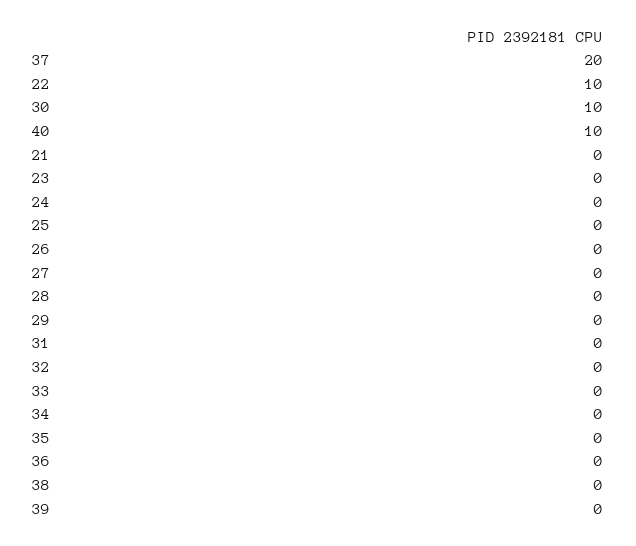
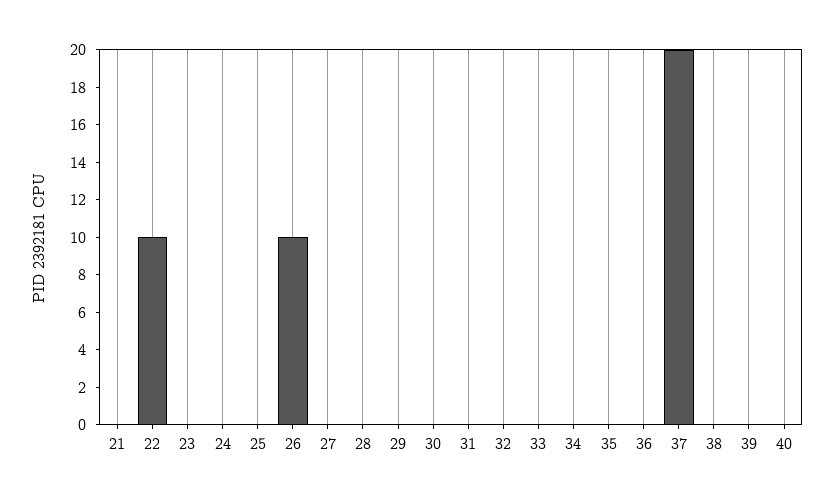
  {
    "37": 20,
    "22": 10,
-   "30": 10,
+   "30": 0,
-   "40": 10,
+   "40": 0,
    "21": 0,
    "23": 0,
    "24": 0,
    "25": 0,
-   "26": 0,
+   "26": 10,
    "27": 0,
    "28": 0,
    "29": 0,
    "31": 0,
    "32": 0,
    "33": 0,
    "34": 0,
    "35": 0,
    "36": 0,
    "38": 0,
    "39": 0
  }

